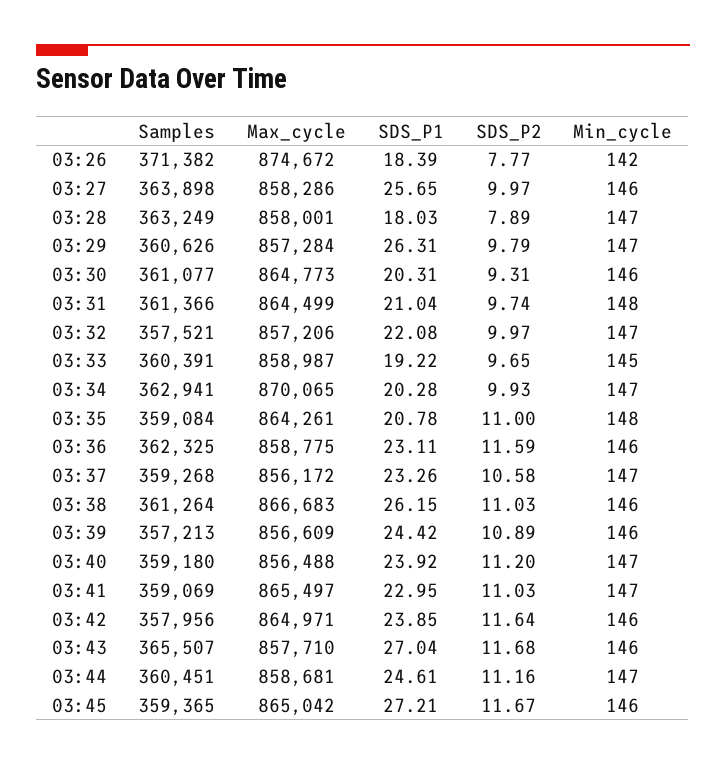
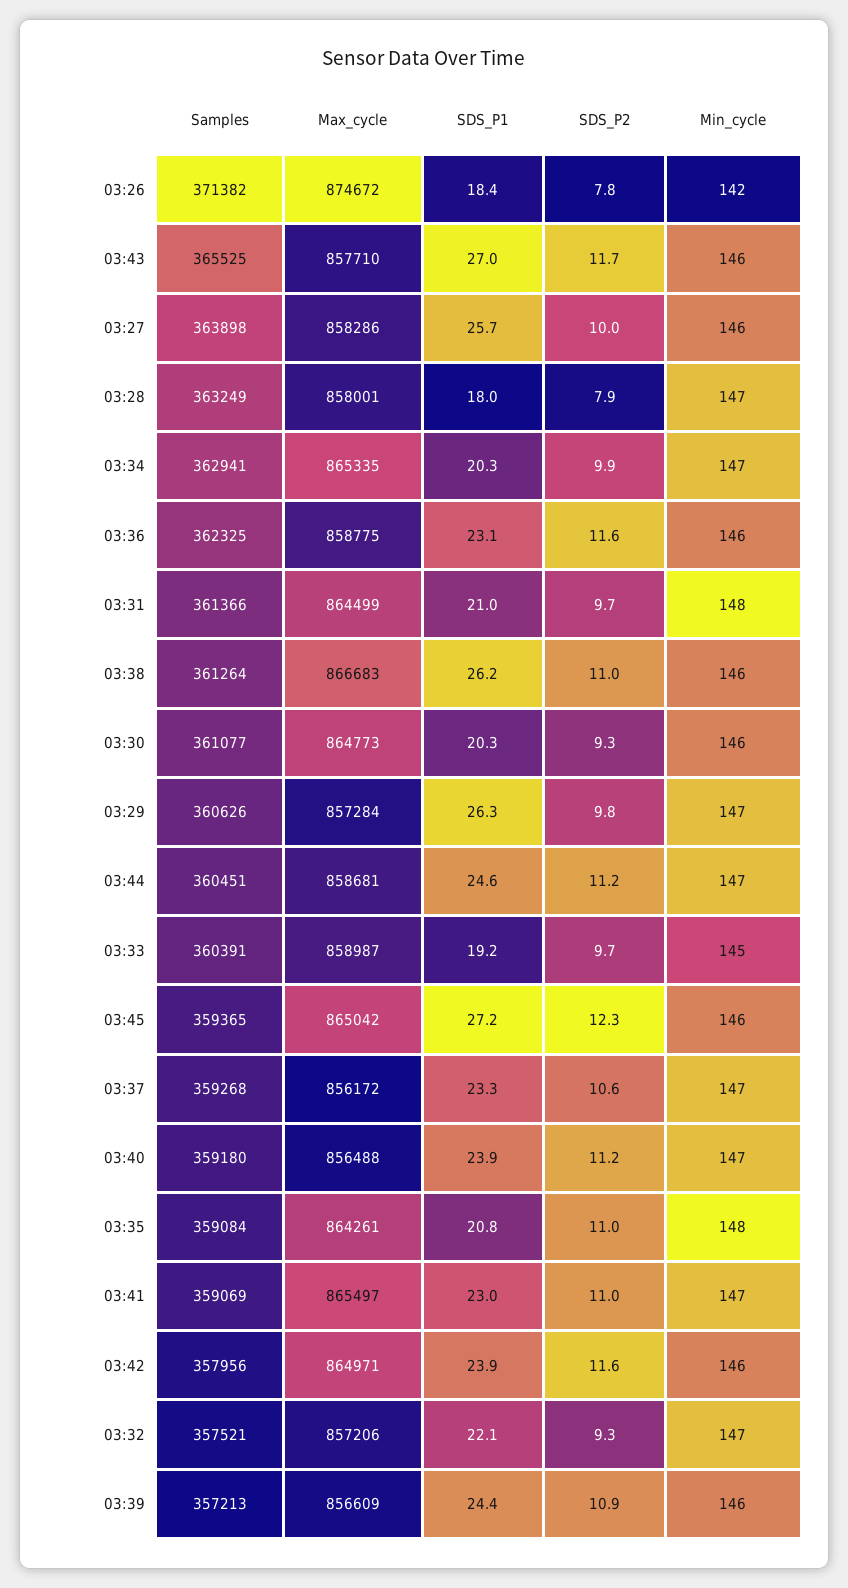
  {
    "Samples": {
      "03:26": 371382,
      "03:27": 363898,
      "03:28": 363249,
      "03:29": 360626,
      "03:30": 361077,
      "03:31": 361366,
      "03:32": 357521,
      "03:33": 360391,
      "03:34": 362941,
      "03:35": 359084,
      "03:36": 362325,
      "03:37": 359268,
      "03:38": 361264,
      "03:39": 357213,
      "03:40": 359180,
      "03:41": 359069,
      "03:42": 357956,
-     "03:43": 365507,
+     "03:43": 365525,
      "03:44": 360451,
      "03:45": 359365
    },
    "Max_cycle": {
      "03:26": 874672,
      "03:27": 858286,
      "03:28": 858001,
      "03:29": 857284,
      "03:30": 864773,
      "03:31": 864499,
      "03:32": 857206,
      "03:33": 858987,
-     "03:34": 870065,
+     "03:34": 865335,
      "03:35": 864261,
      "03:36": 858775,
      "03:37": 856172,
      "03:38": 866683,
      "03:39": 856609,
      "03:40": 856488,
      "03:41": 865497,
      "03:42": 864971,
      "03:43": 857710,
      "03:44": 858681,
      "03:45": 865042
    },
    "SDS_P1": {
      "03:26": 18.39,
      "03:27": 25.65,
      "03:28": 18.03,
      "03:29": 26.31,
      "03:30": 20.31,
      "03:31": 21.04,
      "03:32": 22.08,
      "03:33": 19.22,
      "03:34": 20.28,
      "03:35": 20.78,
      "03:36": 23.11,
      "03:37": 23.26,
      "03:38": 26.15,
      "03:39": 24.42,
      "03:40": 23.92,
      "03:41": 22.95,
      "03:42": 23.85,
      "03:43": 27.04,
      "03:44": 24.61,
      "03:45": 27.21
    },
    "SDS_P2": {
      "03:26": 7.77,
      "03:27": 9.97,
      "03:28": 7.89,
      "03:29": 9.79,
      "03:30": 9.31,
      "03:31": 9.74,
-     "03:32": 9.97,
+     "03:32": 9.3,
      "03:33": 9.65,
      "03:34": 9.93,
      "03:35": 11,
      "03:36": 11.59,
      "03:37": 10.58,
      "03:38": 11.03,
      "03:39": 10.89,
      "03:40": 11.2,
      "03:41": 11.03,
      "03:42": 11.64,
      "03:43": 11.68,
      "03:44": 11.16,
-     "03:45": 11.67
+     "03:45": 12.3
    },
    "Min_cycle": {
      "03:26": 142,
      "03:27": 146,
      "03:28": 147,
      "03:29": 147,
      "03:30": 146,
      "03:31": 148,
      "03:32": 147,
      "03:33": 145,
      "03:34": 147,
      "03:35": 148,
      "03:36": 146,
      "03:37": 147,
      "03:38": 146,
      "03:39": 146,
      "03:40": 147,
      "03:41": 147,
      "03:42": 146,
      "03:43": 146,
      "03:44": 147,
      "03:45": 146
    }
  }

